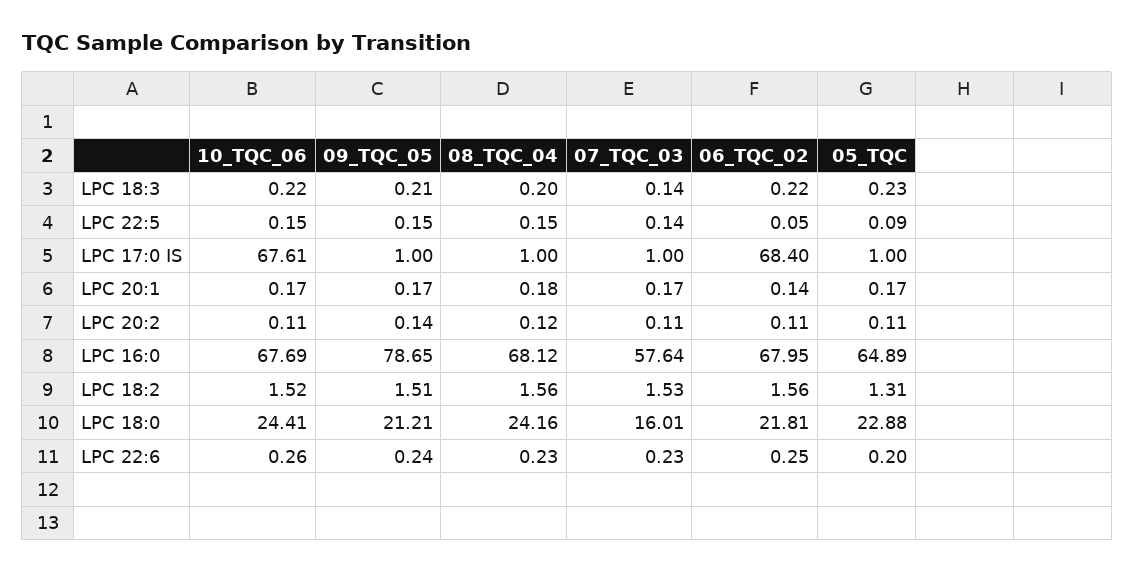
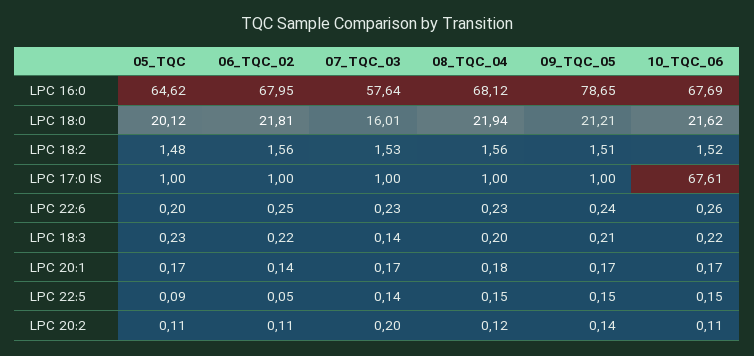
  {
    "10_TQC_06": {
      "LPC 18:3": 0.22,
      "LPC 22:5": 0.15,
      "LPC 17:0 IS": 67.61,
      "LPC 20:1": 0.17,
      "LPC 20:2": 0.11,
      "LPC 16:0": 67.69,
      "LPC 18:2": 1.52,
-     "LPC 18:0": 24.41,
+     "LPC 18:0": 21.62,
      "LPC 22:6": 0.26
    },
    "09_TQC_05": {
      "LPC 18:3": 0.21,
      "LPC 22:5": 0.15,
      "LPC 17:0 IS": 1,
      "LPC 20:1": 0.17,
      "LPC 20:2": 0.14,
      "LPC 16:0": 78.65,
      "LPC 18:2": 1.51,
      "LPC 18:0": 21.21,
      "LPC 22:6": 0.24
    },
    "08_TQC_04": {
      "LPC 18:3": 0.2,
      "LPC 22:5": 0.15,
      "LPC 17:0 IS": 1,
      "LPC 20:1": 0.18,
      "LPC 20:2": 0.12,
      "LPC 16:0": 68.12,
      "LPC 18:2": 1.56,
-     "LPC 18:0": 24.16,
+     "LPC 18:0": 21.94,
      "LPC 22:6": 0.23
    },
    "07_TQC_03": {
      "LPC 18:3": 0.14,
      "LPC 22:5": 0.14,
      "LPC 17:0 IS": 1,
      "LPC 20:1": 0.17,
-     "LPC 20:2": 0.11,
+     "LPC 20:2": 0.2,
      "LPC 16:0": 57.64,
      "LPC 18:2": 1.53,
      "LPC 18:0": 16.01,
      "LPC 22:6": 0.23
    },
    "06_TQC_02": {
      "LPC 18:3": 0.22,
      "LPC 22:5": 0.05,
-     "LPC 17:0 IS": 68.4,
+     "LPC 17:0 IS": 1,
      "LPC 20:1": 0.14,
      "LPC 20:2": 0.11,
      "LPC 16:0": 67.95,
      "LPC 18:2": 1.56,
      "LPC 18:0": 21.81,
      "LPC 22:6": 0.25
    },
    "05_TQC": {
      "LPC 18:3": 0.23,
      "LPC 22:5": 0.09,
      "LPC 17:0 IS": 1,
      "LPC 20:1": 0.17,
      "LPC 20:2": 0.11,
-     "LPC 16:0": 64.89,
+     "LPC 16:0": 64.62,
-     "LPC 18:2": 1.31,
+     "LPC 18:2": 1.48,
-     "LPC 18:0": 22.88,
+     "LPC 18:0": 20.12,
      "LPC 22:6": 0.2
    }
  }

